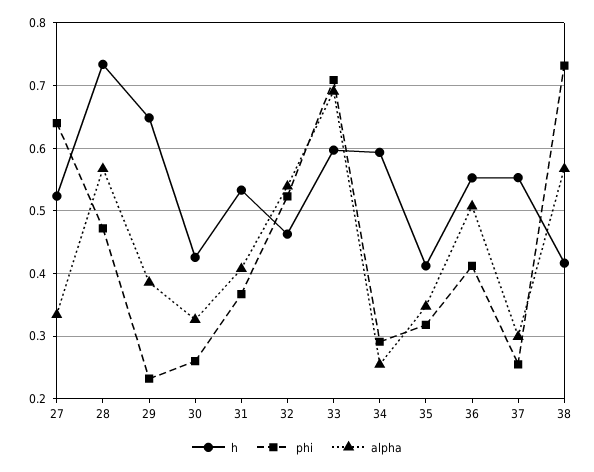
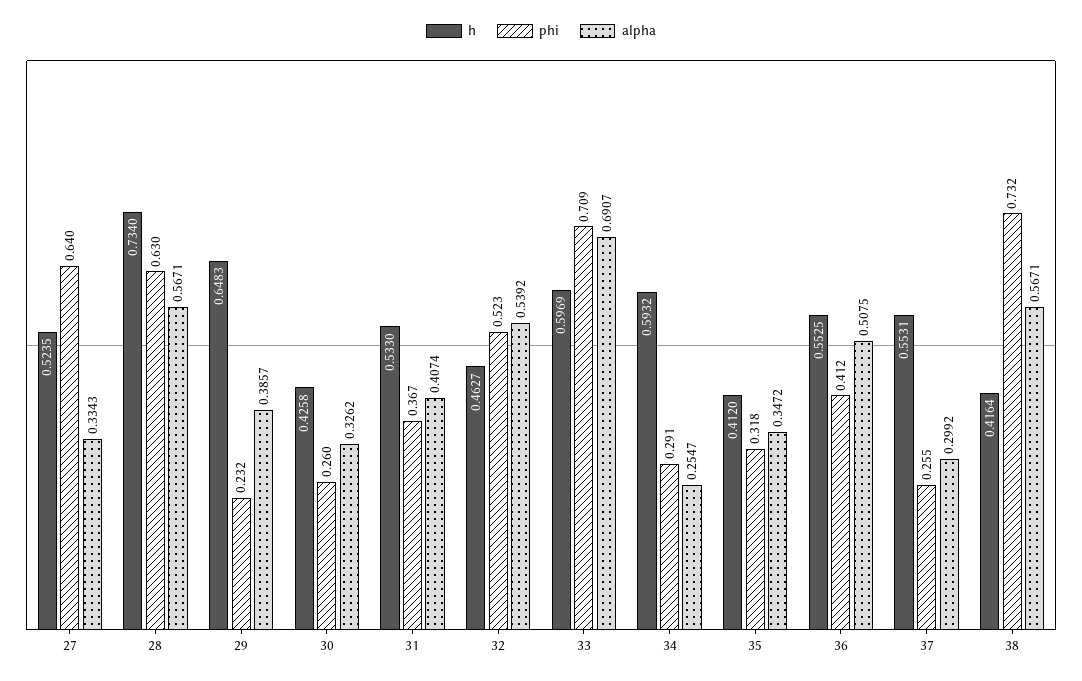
  {
    "h": {
      "27": 0.5235,
      "28": 0.734,
      "29": 0.6483,
      "30": 0.4258,
      "31": 0.533,
      "32": 0.4627,
      "33": 0.5969,
      "34": 0.5932,
      "35": 0.412,
      "36": 0.5525,
      "37": 0.5531,
      "38": 0.4164
    },
    "phi": {
      "27": 0.64,
-     "28": 0.47,
+     "28": 0.63,
      "29": 0.232,
      "30": 0.26,
      "31": 0.367,
      "32": 0.523,
      "33": 0.709,
      "34": 0.291,
      "35": 0.318,
      "36": 0.412,
      "37": 0.255,
      "38": 0.732
    },
    "alpha": {
      "27": 0.3343,
      "28": 0.5671,
      "29": 0.3857,
      "30": 0.3262,
      "31": 0.4074,
      "32": 0.5392,
      "33": 0.6907,
      "34": 0.2547,
      "35": 0.3472,
      "36": 0.5075,
      "37": 0.2992,
      "38": 0.5671
    }
  }

